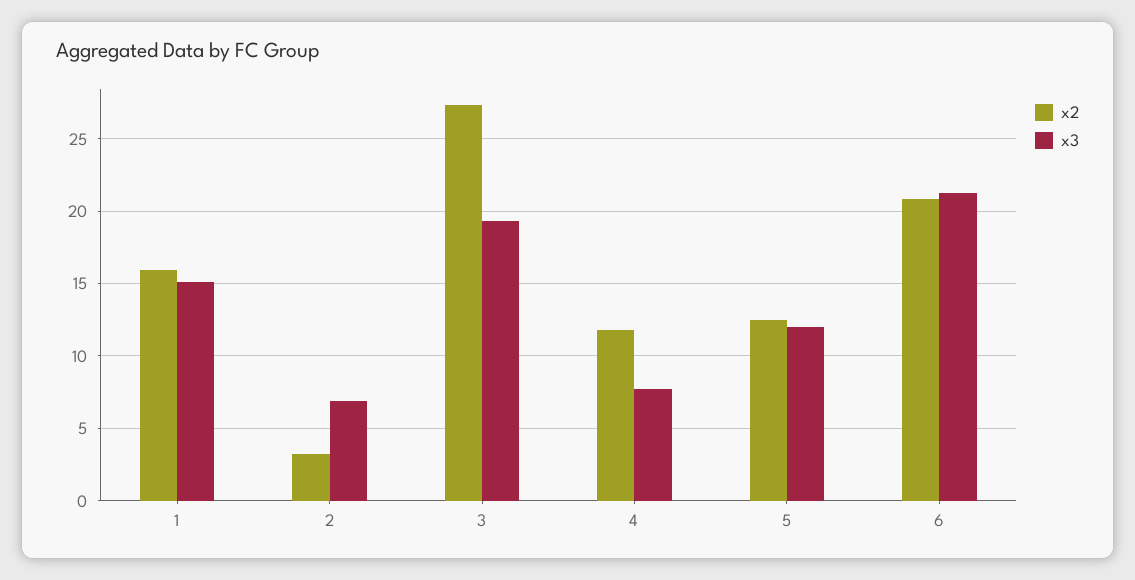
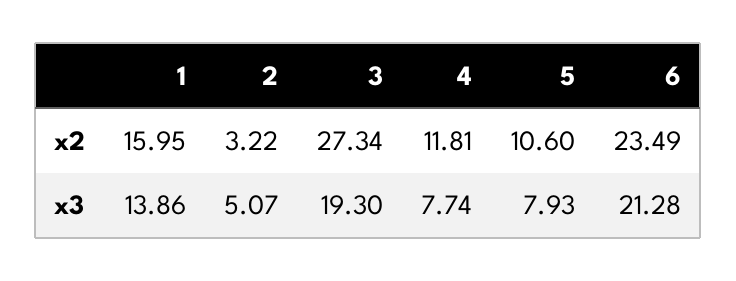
  {
    "x2": {
      "1": 15.95,
      "2": 3.22,
      "3": 27.34,
      "4": 11.81,
-     "5": 12.5,
+     "5": 10.6,
-     "6": 21
+     "6": 23.49
    },
    "x3": {
-     "1": 15,
+     "1": 13.86,
-     "2": 7,
+     "2": 5.07,
      "3": 19.3,
      "4": 7.74,
-     "5": 12,
+     "5": 7.93,
      "6": 21.28
    }
  }

